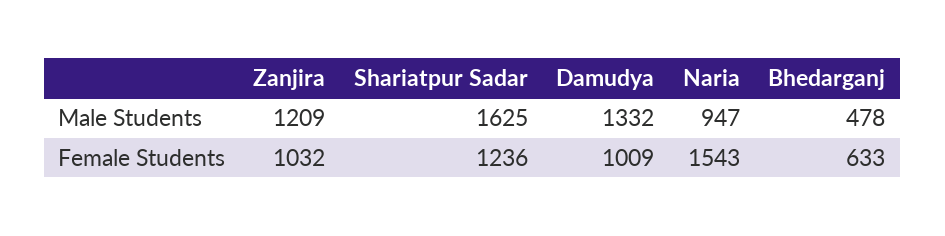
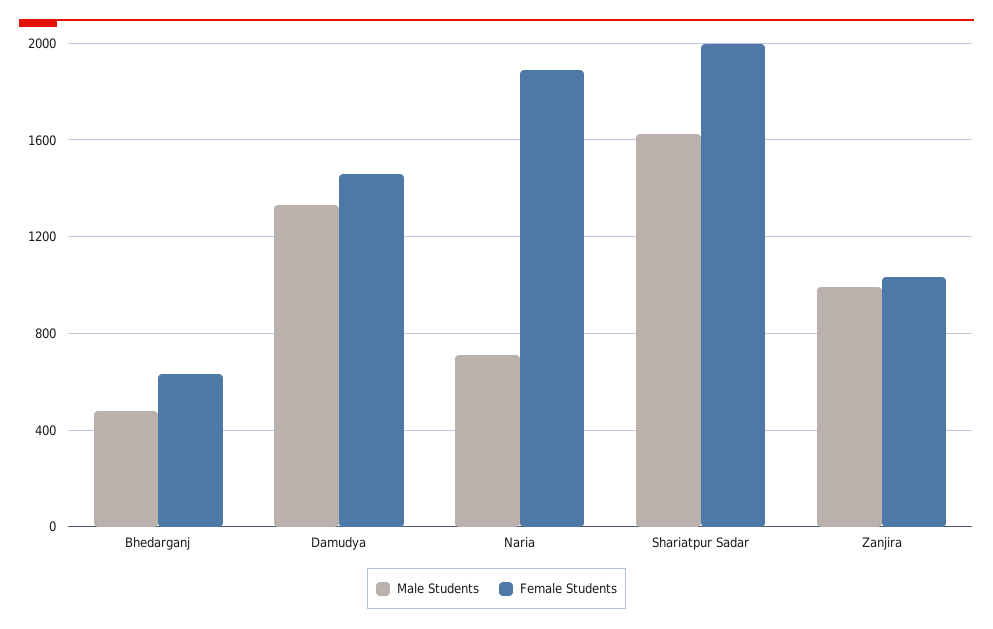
  {
    "Male Students": {
-     "Zanjira": 1209,
+     "Zanjira": 1000,
      "Shariatpur Sadar": 1625,
      "Damudya": 1332,
-     "Naria": 947,
+     "Naria": 700,
      "Bhedarganj": 478
    },
    "Female Students": {
      "Zanjira": 1032,
-     "Shariatpur Sadar": 1236,
+     "Shariatpur Sadar": 2000,
-     "Damudya": 1009,
+     "Damudya": 1450,
-     "Naria": 1543,
+     "Naria": 1900,
      "Bhedarganj": 633
    }
  }

